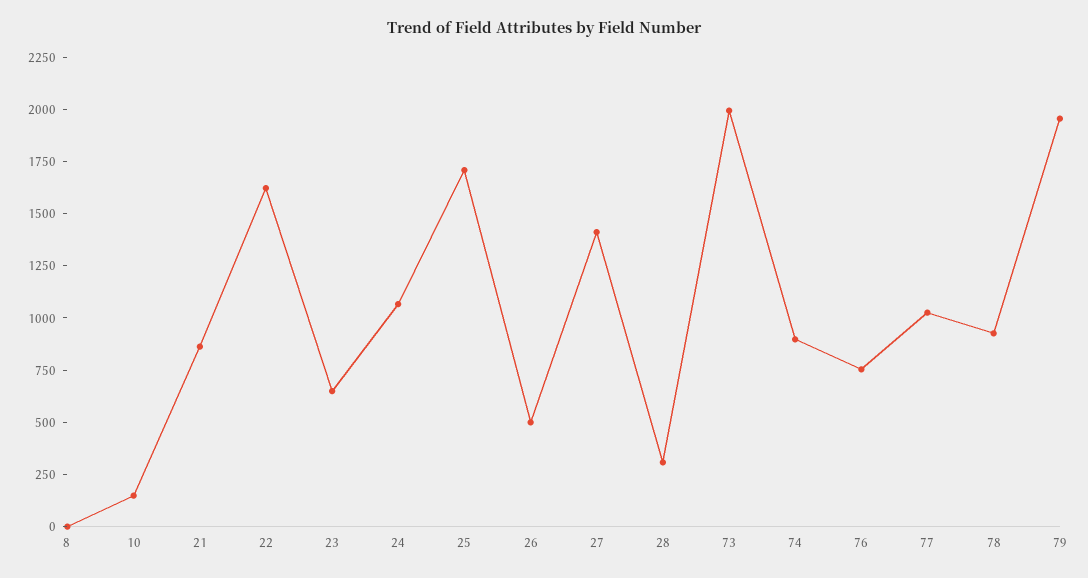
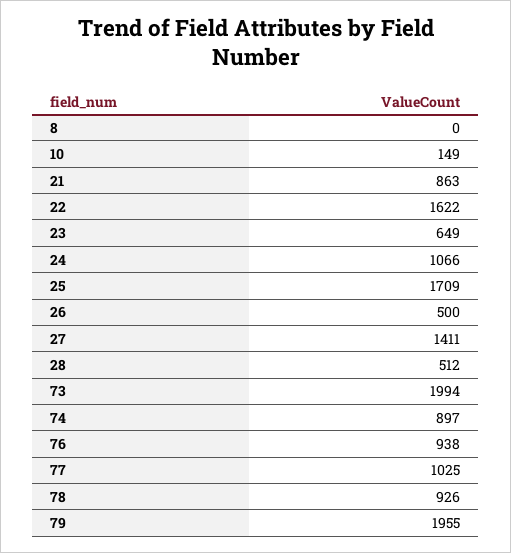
  {
    "8": 0,
    "10": 149,
    "21": 863,
    "22": 1622,
    "23": 649,
    "24": 1066,
    "25": 1709,
    "26": 500,
    "27": 1411,
-   "28": 300,
+   "28": 512,
    "73": 1994,
    "74": 897,
-   "76": 750,
+   "76": 938,
    "77": 1025,
    "78": 926,
    "79": 1955
  }

